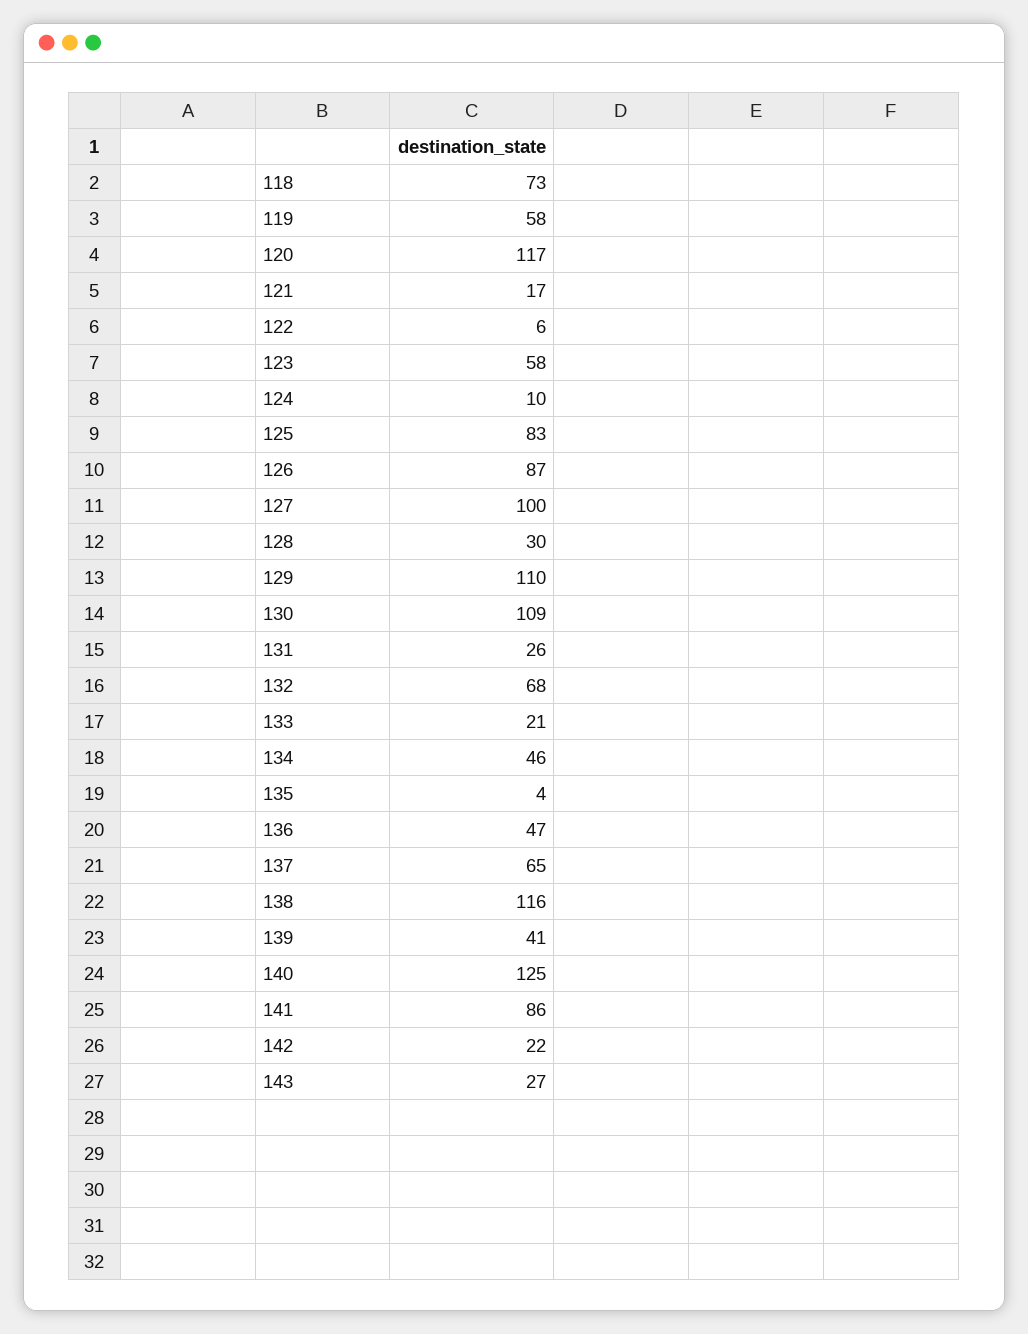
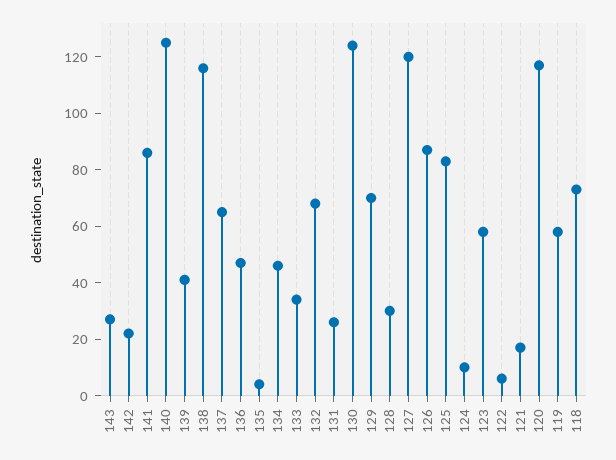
  {
    "118": 73,
    "119": 58,
    "120": 117,
    "121": 17,
    "122": 6,
    "123": 58,
    "124": 10,
    "125": 83,
    "126": 87,
-   "127": 100,
+   "127": 120,
    "128": 30,
-   "129": 110,
+   "129": 70,
-   "130": 109,
+   "130": 125,
    "131": 26,
    "132": 68,
-   "133": 21,
+   "133": 35,
    "134": 46,
    "135": 4,
    "136": 47,
    "137": 65,
    "138": 116,
    "139": 41,
    "140": 125,
    "141": 86,
    "142": 22,
    "143": 27
  }

